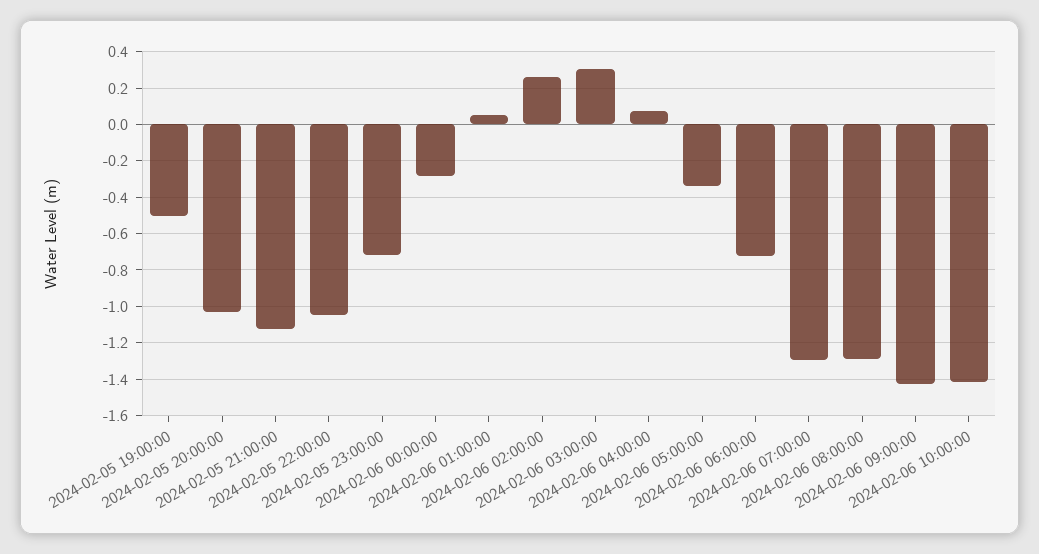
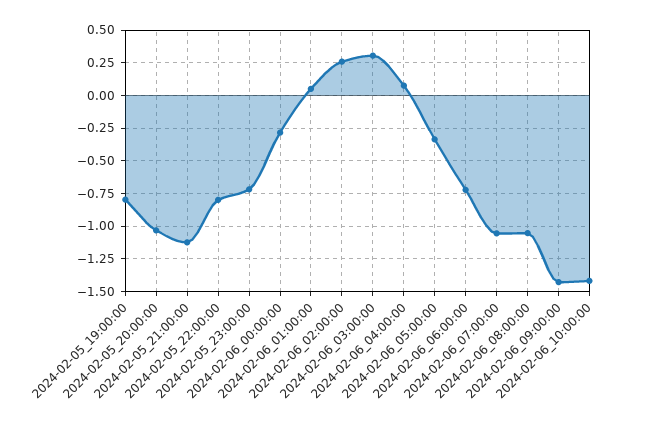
  {
-   "2024-02-05 19:00:00": -0.5,
+   "2024-02-05 19:00:00": -0.8,
    "2024-02-05 20:00:00": -1.05,
    "2024-02-05 21:00:00": -1.1,
-   "2024-02-05 22:00:00": -1.05,
+   "2024-02-05 22:00:00": -0.8,
    "2024-02-05 23:00:00": -0.7,
    "2024-02-06 00:00:00": -0.3,
    "2024-02-06 01:00:00": 0.05,
    "2024-02-06 02:00:00": 0.25,
    "2024-02-06 03:00:00": 0.3,
    "2024-02-06 04:00:00": 0.1,
    "2024-02-06 05:00:00": -0.35,
    "2024-02-06 06:00:00": -0.7,
-   "2024-02-06 07:00:00": -1.3,
+   "2024-02-06 07:00:00": -1.05,
-   "2024-02-06 08:00:00": -1.3,
+   "2024-02-06 08:00:00": -1.05,
    "2024-02-06 09:00:00": -1.45,
    "2024-02-06 10:00:00": -1.4
  }

